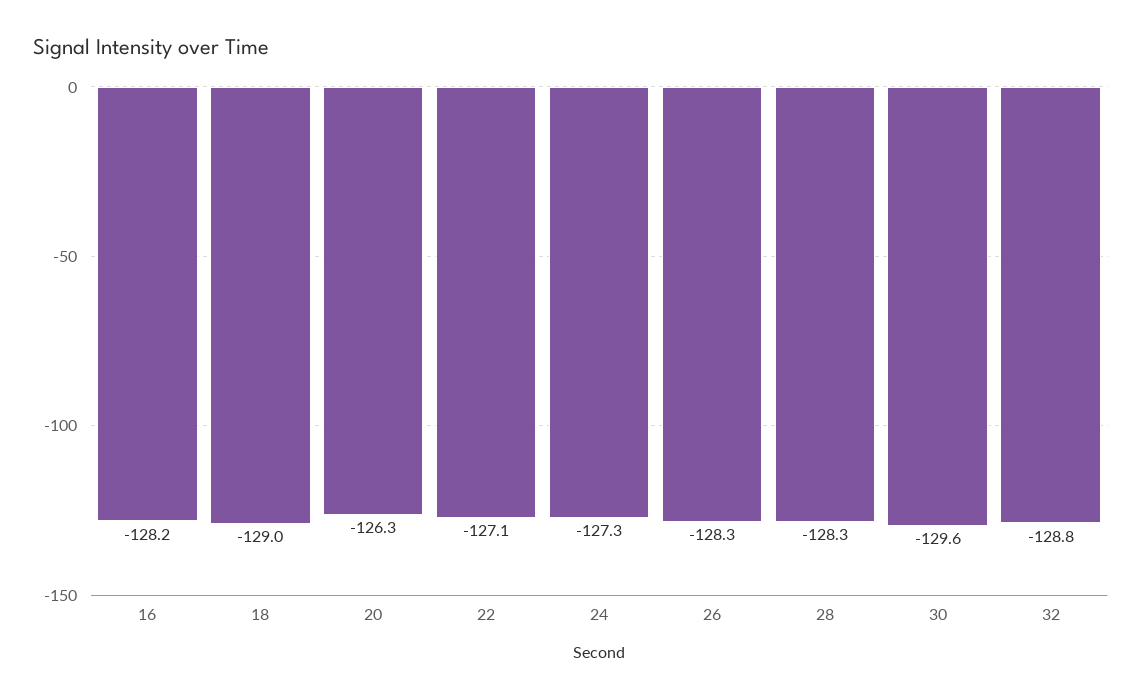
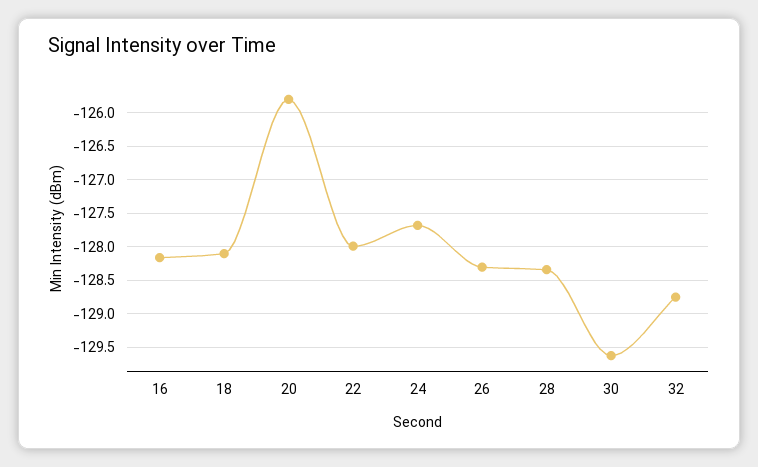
  {
    "16": -128.2,
-   "18": -129,
+   "18": -128.1,
-   "20": -126.3,
+   "20": -125.8,
-   "22": -127.1,
+   "22": -128,
-   "24": -127.3,
+   "24": -127.7,
    "26": -128.3,
    "28": -128.3,
    "30": -129.6,
    "32": -128.8
  }

